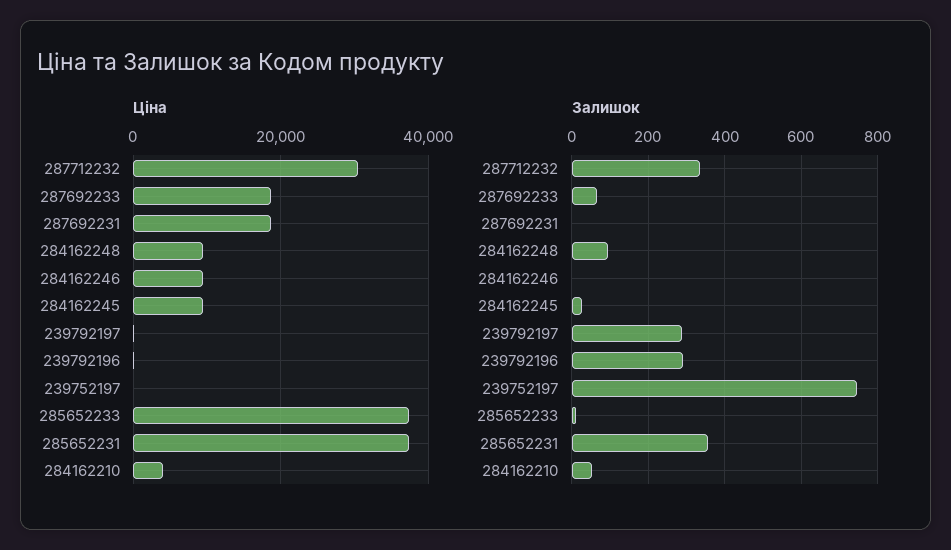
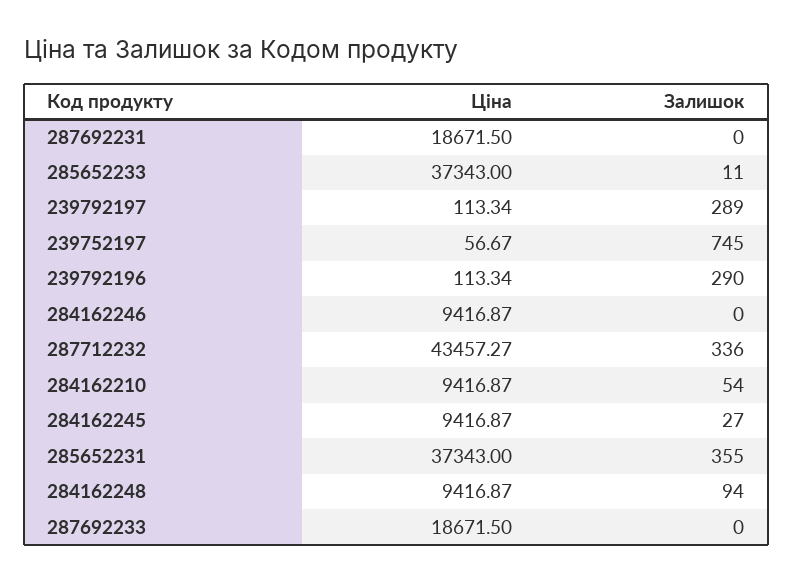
  {
    "Ціна": {
-     "287712232": 30000,
+     "287712232": 43457.27,
      "287692233": 18671.5,
      "287692231": 18671.5,
      "284162248": 9416.87,
      "284162246": 9416.87,
      "284162245": 9416.87,
      "239792197": 113.34,
      "239792196": 113.34,
      "239752197": 56.67,
      "285652233": 37343,
      "285652231": 37343,
-     "284162210": 4000
+     "284162210": 9416.87
    },
    "Залишок": {
      "287712232": 336,
-     "287692233": 60,
+     "287692233": 0,
      "287692231": 0,
      "284162248": 94,
      "284162246": 0,
      "284162245": 27,
      "239792197": 289,
      "239792196": 290,
      "239752197": 745,
      "285652233": 11,
      "285652231": 355,
      "284162210": 54
    }
  }

